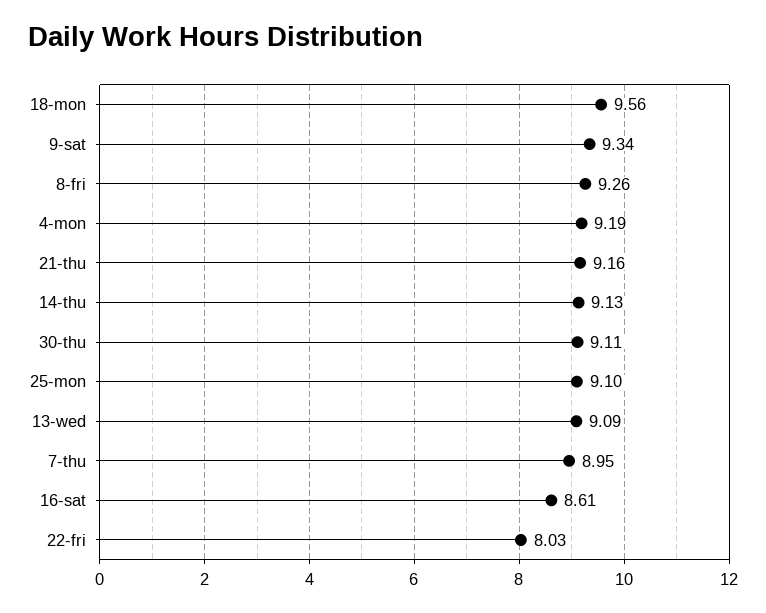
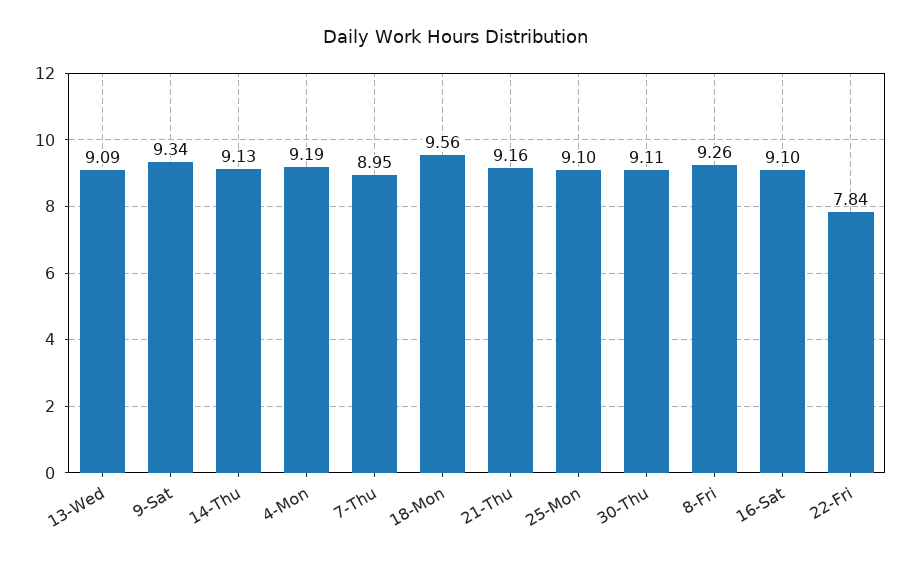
  {
    "18-mon": 9.56,
    "9-sat": 9.34,
    "8-fri": 9.26,
    "4-mon": 9.19,
    "21-thu": 9.16,
    "14-thu": 9.13,
    "30-thu": 9.11,
    "25-mon": 9.1,
    "13-wed": 9.09,
    "7-thu": 8.95,
-   "16-sat": 8.61,
+   "16-sat": 9.1,
-   "22-fri": 8.03
+   "22-fri": 7.84
  }

